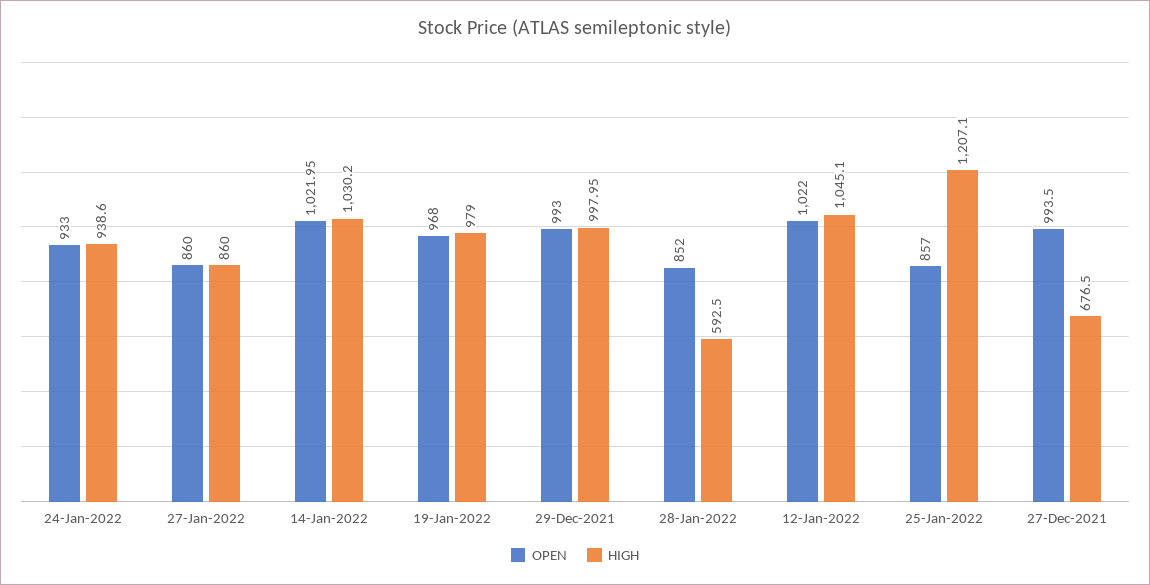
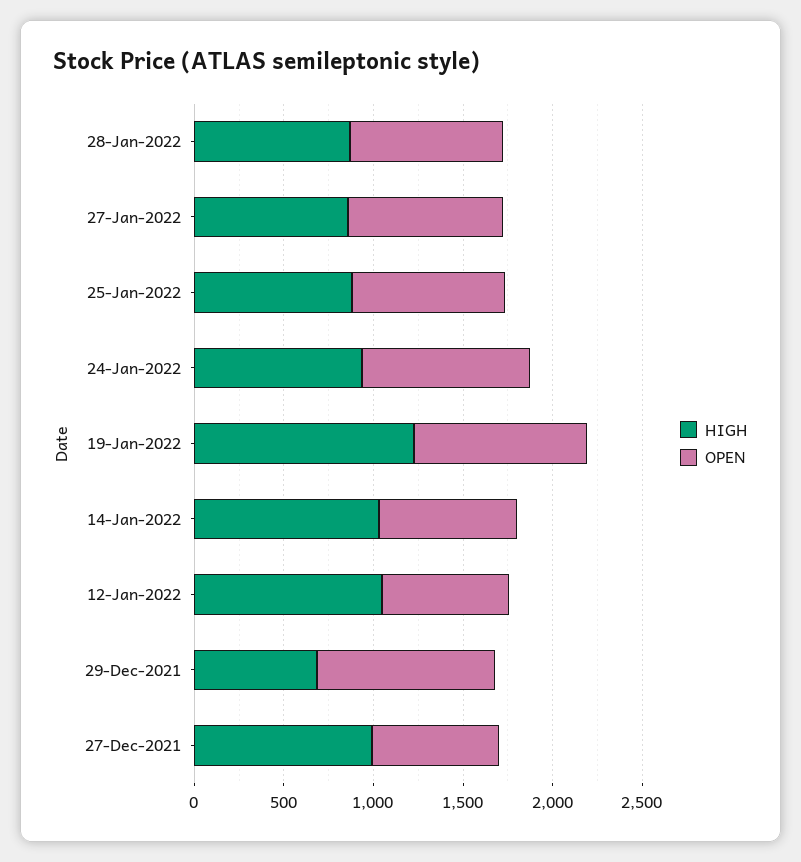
  {
    "OPEN": {
      "24-Jan-2022": 933,
      "27-Jan-2022": 860,
-     "14-Jan-2022": 1021.95,
+     "14-Jan-2022": 800,
      "19-Jan-2022": 968,
      "29-Dec-2021": 993,
      "28-Jan-2022": 852,
-     "12-Jan-2022": 1022,
+     "12-Jan-2022": 700,
      "25-Jan-2022": 857,
-     "27-Dec-2021": 993.5
+     "27-Dec-2021": 700
    },
    "HIGH": {
      "24-Jan-2022": 938.6,
      "27-Jan-2022": 860,
      "14-Jan-2022": 1030.2,
-     "19-Jan-2022": 979,
+     "19-Jan-2022": 1200,
-     "29-Dec-2021": 997.95,
+     "29-Dec-2021": 700,
-     "28-Jan-2022": 592.5,
+     "28-Jan-2022": 900,
      "12-Jan-2022": 1045.1,
-     "25-Jan-2022": 1207.1,
+     "25-Jan-2022": 900,
-     "27-Dec-2021": 676.5
+     "27-Dec-2021": 1000
    }
  }

